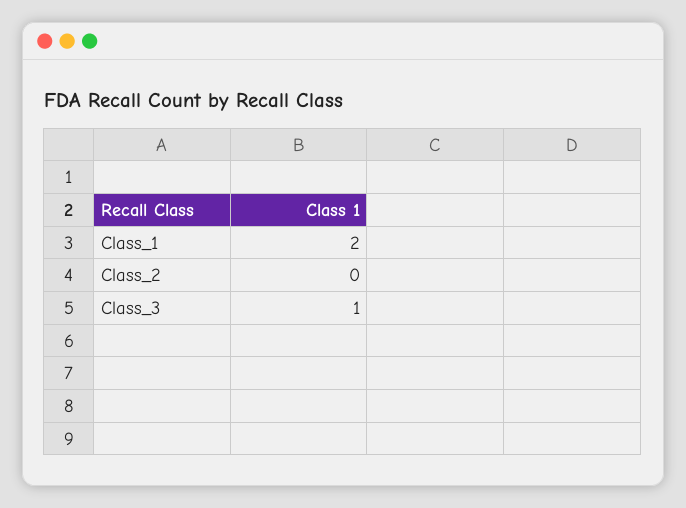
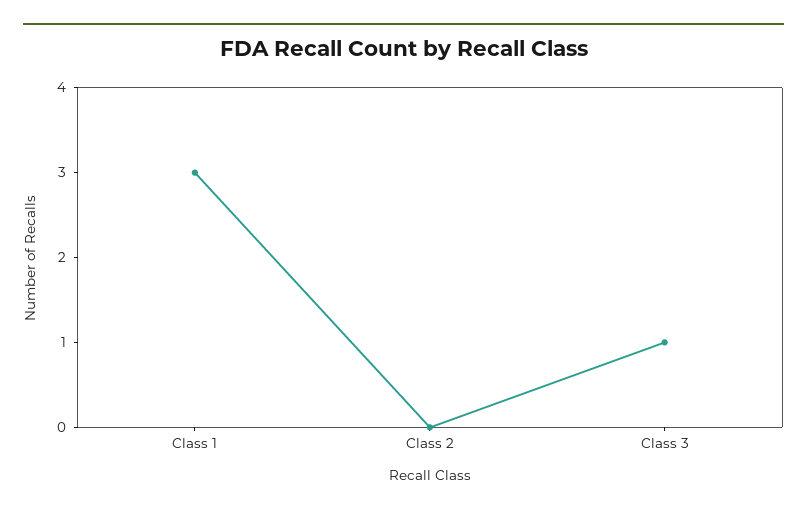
  {
-   "Class_1": 2,
+   "Class_1": 3,
    "Class_2": 0,
    "Class_3": 1
  }

